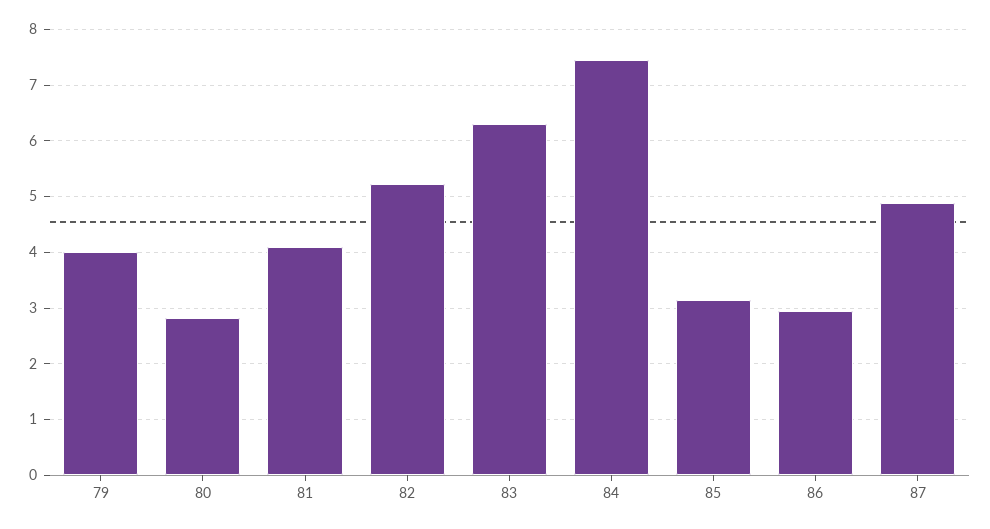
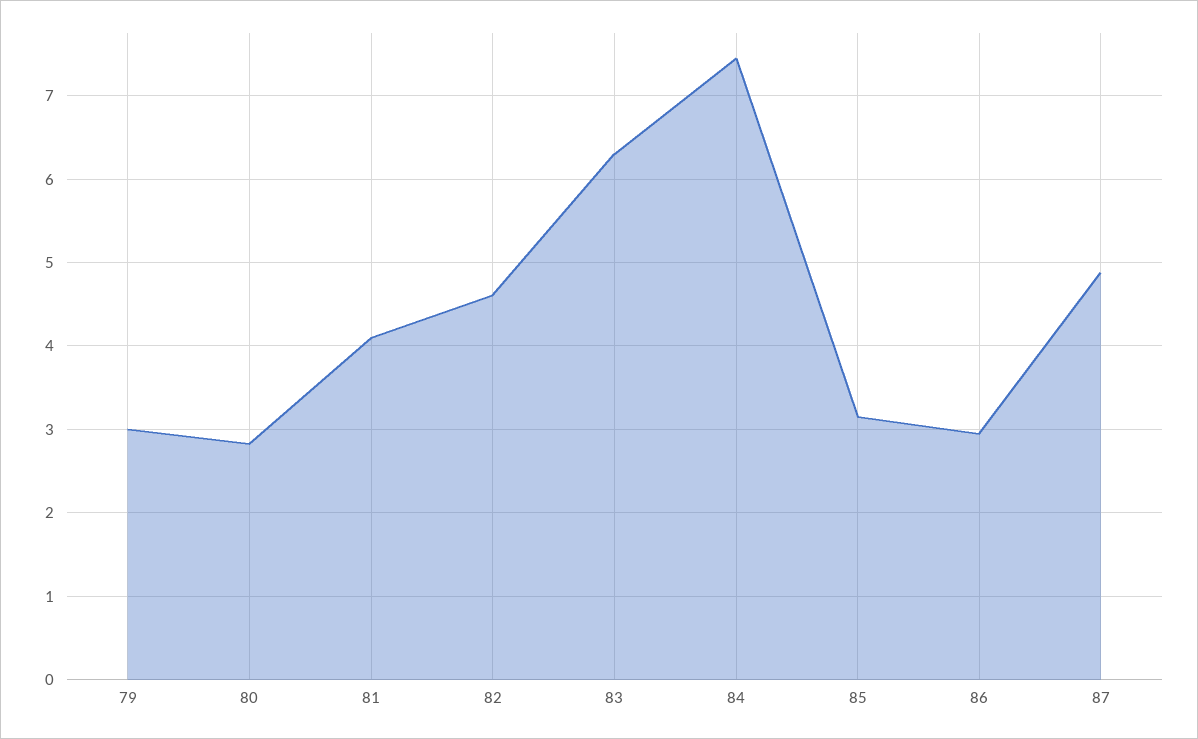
  {
-   "79": 4,
+   "79": 3,
    "80": 2.8,
    "81": 4.1,
-   "82": 5.2,
+   "82": 4.6,
    "83": 6.3,
    "84": 7.5,
    "85": 3.2,
    "86": 3,
    "87": 4.9
  }

